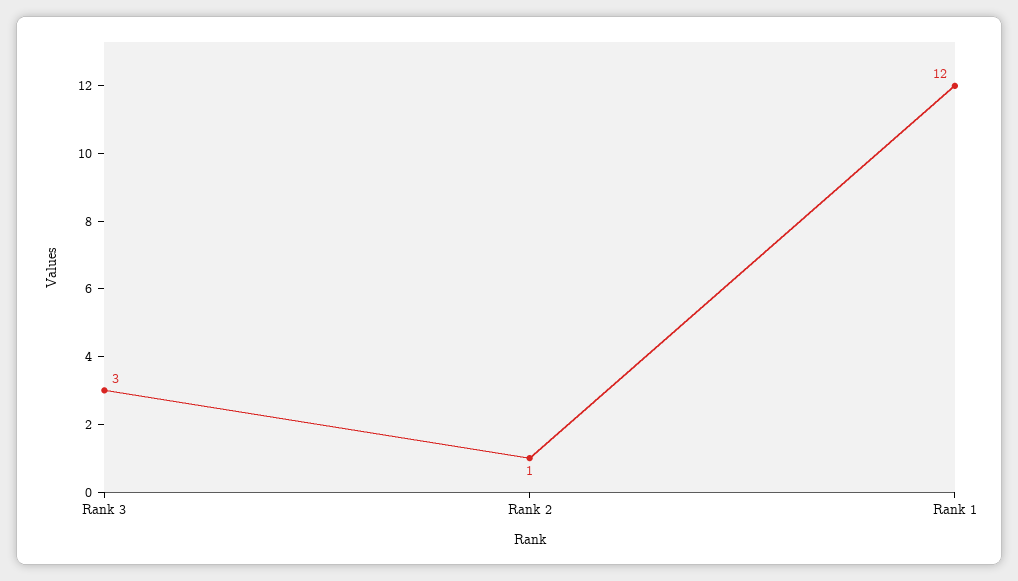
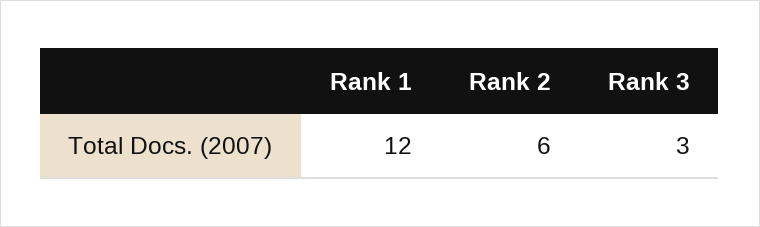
  {
    "Rank 3": 3,
-   "Rank 2": 1,
+   "Rank 2": 6,
    "Rank 1": 12
  }

